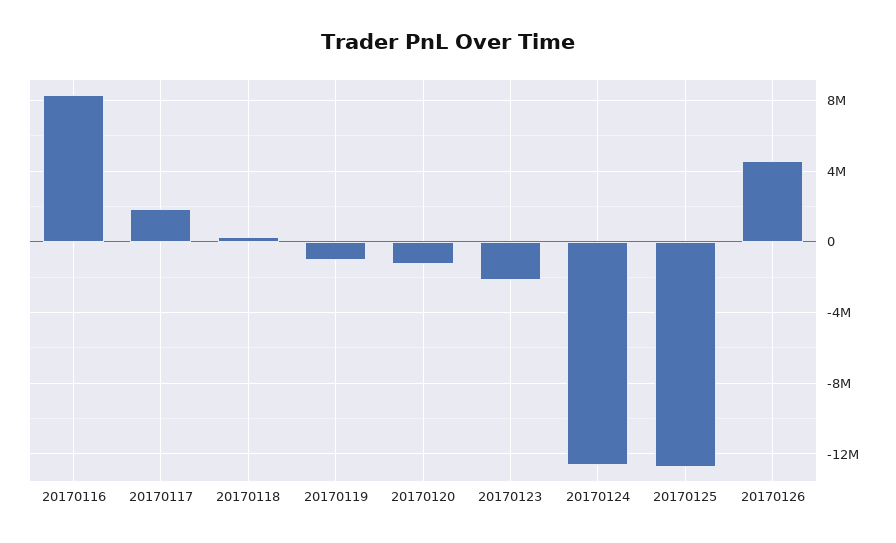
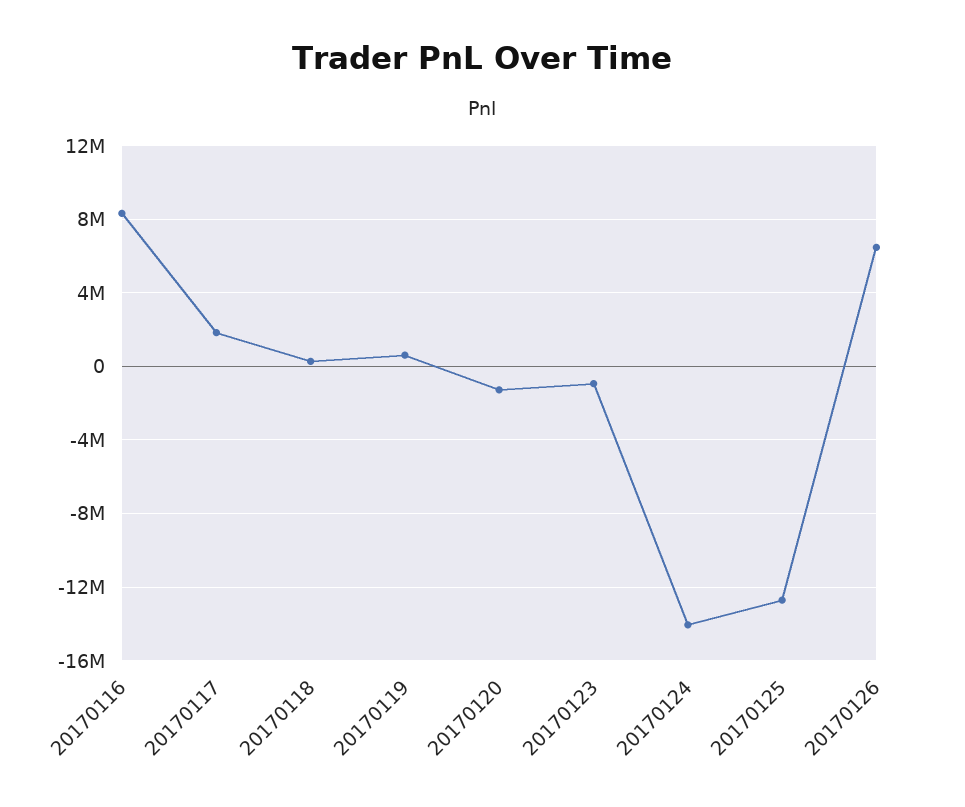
  {
    "20170116": 8500000,
    "20170117": 2000000,
    "20170118": 500000,
-   "20170119": -1000000,
+   "20170119": 500000,
    "20170120": -1500000,
-   "20170123": -2000000,
+   "20170123": -1000000,
-   "20170124": -12500000,
+   "20170124": -14000000,
    "20170125": -12500000,
-   "20170126": 4500000
+   "20170126": 6500000
  }

